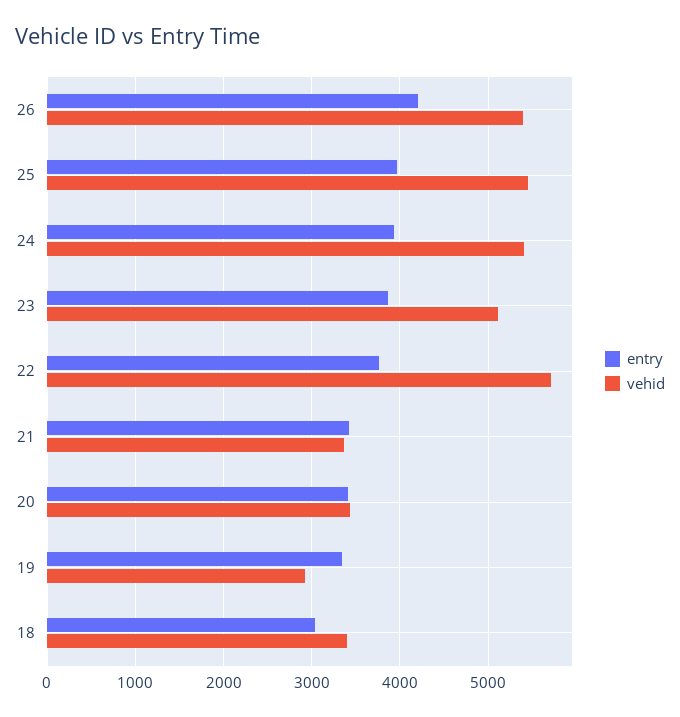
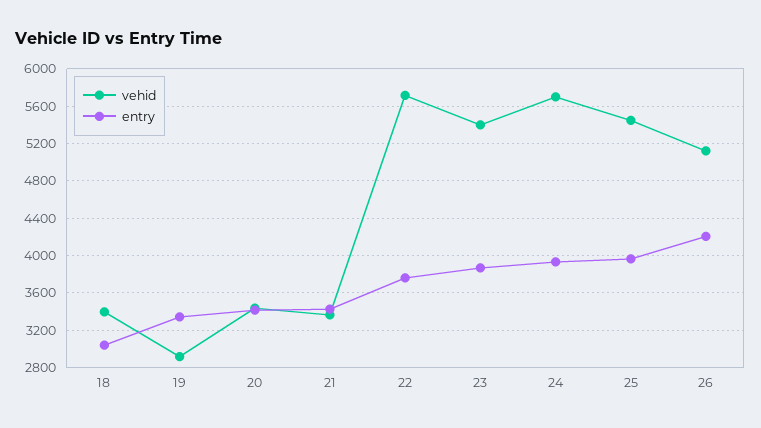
  {
    "entry": {
      "26": 4200,
      "25": 4000,
      "24": 3900,
      "23": 3900,
      "22": 3800,
      "21": 3400,
      "20": 3400,
      "19": 3300,
      "18": 3000
    },
    "vehid": {
-     "26": 5400,
+     "26": 5100,
      "25": 5400,
-     "24": 5400,
+     "24": 5700,
-     "23": 5100,
+     "23": 5400,
      "22": 5700,
      "21": 3400,
      "20": 3400,
      "19": 2900,
      "18": 3400
    }
  }

